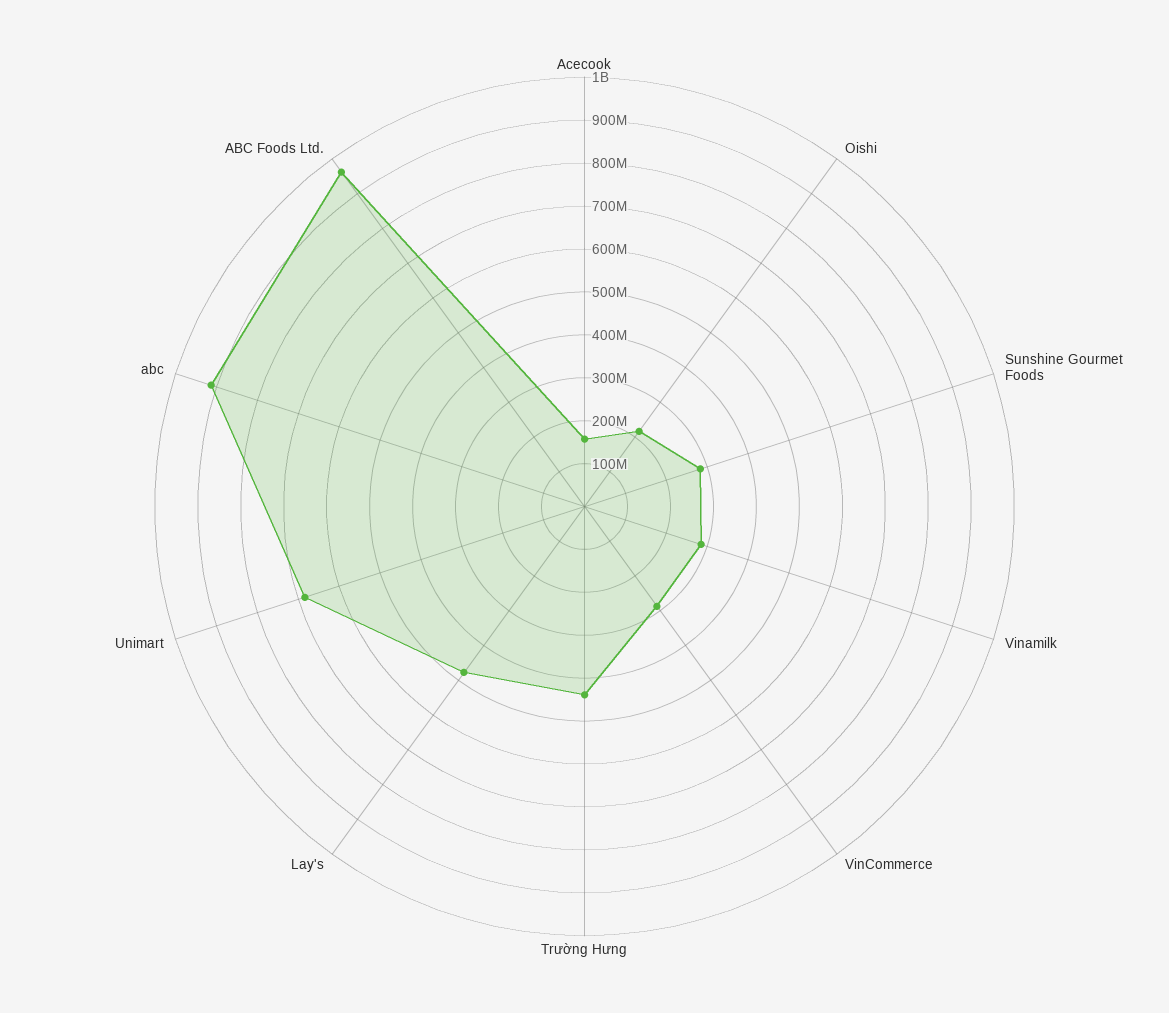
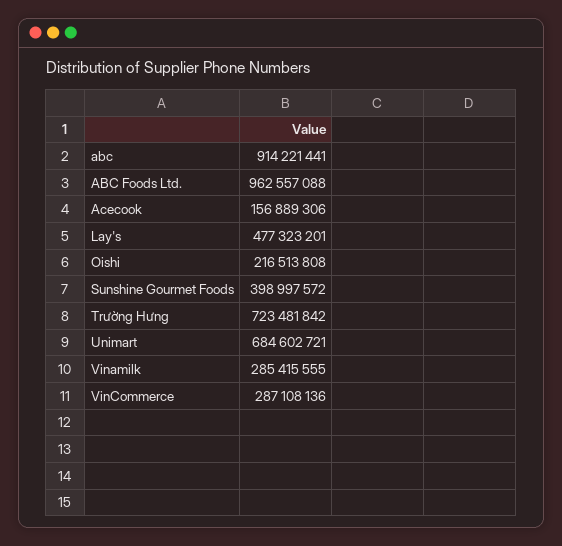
  {
    "Acecook": 156889306,
    "Oishi": 216513808,
-   "Sunshine Gourmet Foods": 280000000,
+   "Sunshine Gourmet Foods": 398997572,
    "Vinamilk": 285415555,
    "VinCommerce": 287108136,
-   "Trường Hưng": 440000000,
+   "Trường Hưng": 723481842,
    "Lay's": 477323201,
    "Unimart": 684602721,
    "abc": 914221441,
    "ABC Foods Ltd.": 962557088
  }

